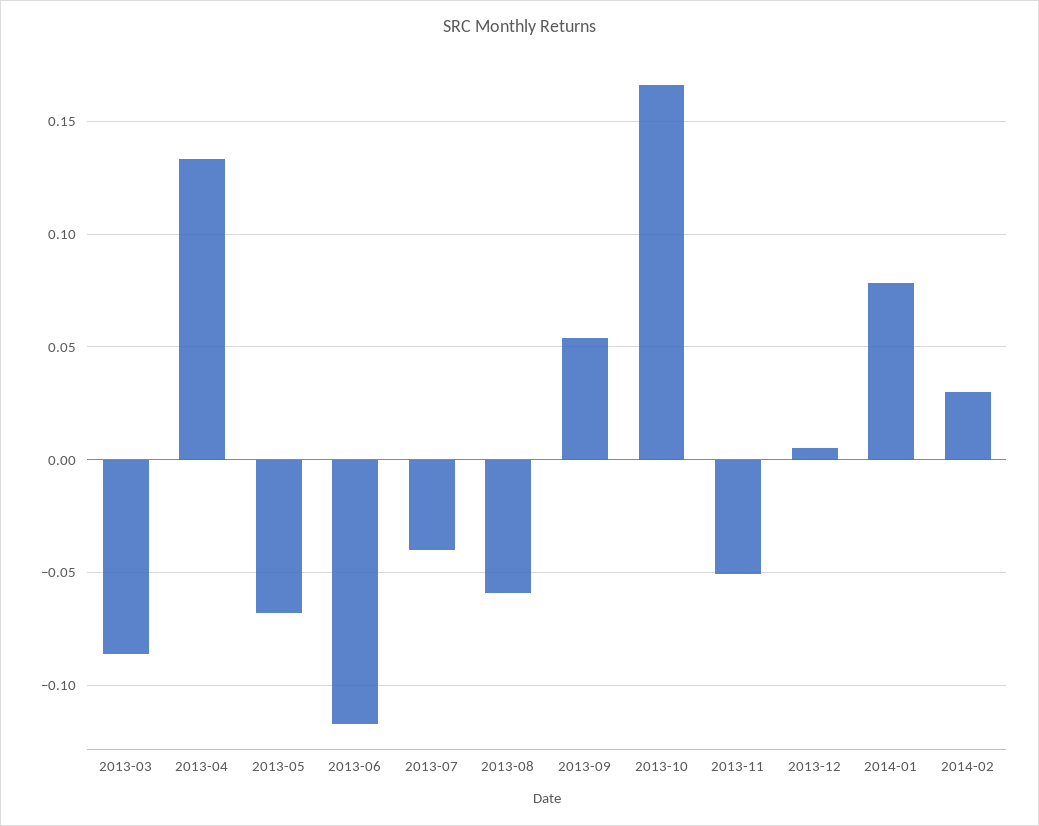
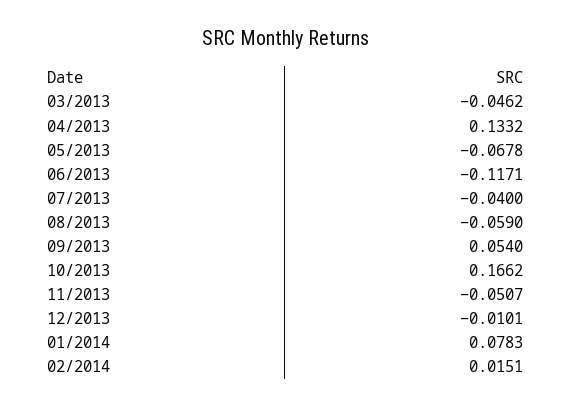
  {
-   "2013-03": -0.085,
+   "2013-03": -0.0462,
    "2013-04": 0.1332,
    "2013-05": -0.0678,
    "2013-06": -0.1171,
    "2013-07": -0.04,
    "2013-08": -0.059,
    "2013-09": 0.054,
    "2013-10": 0.1662,
    "2013-11": -0.0507,
-   "2013-12": 0.005,
+   "2013-12": -0.0101,
    "2014-01": 0.0783,
-   "2014-02": 0.03
+   "2014-02": 0.0151
  }

